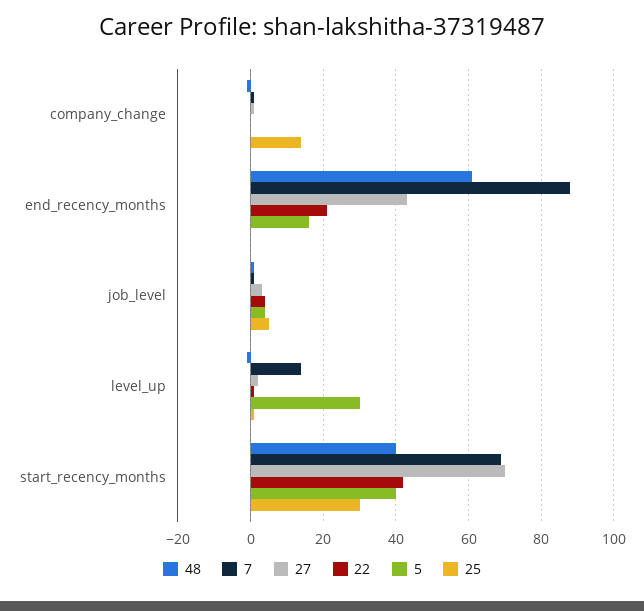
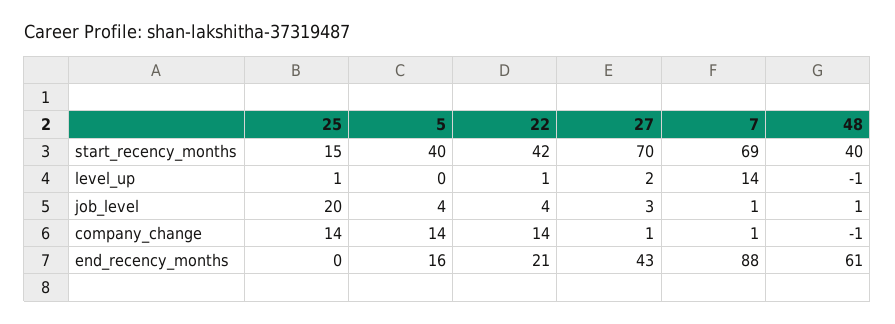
  {
    "48": {
      "company_change": -1,
      "end_recency_months": 61,
      "job_level": 1,
      "level_up": -1,
      "start_recency_months": 40
    },
    "7": {
      "company_change": 1,
      "end_recency_months": 88,
      "job_level": 1,
      "level_up": 14,
      "start_recency_months": 69
    },
    "27": {
      "company_change": 1,
      "end_recency_months": 43,
      "job_level": 3,
      "level_up": 2,
      "start_recency_months": 70
    },
    "22": {
-     "company_change": 0,
+     "company_change": 14,
      "end_recency_months": 21,
      "job_level": 4,
      "level_up": 1,
      "start_recency_months": 42
    },
    "5": {
-     "company_change": 0,
+     "company_change": 14,
      "end_recency_months": 16,
      "job_level": 4,
-     "level_up": 30,
+     "level_up": 0,
      "start_recency_months": 40
    },
    "25": {
      "company_change": 14,
      "end_recency_months": 0,
-     "job_level": 5,
+     "job_level": 20,
      "level_up": 1,
-     "start_recency_months": 30
+     "start_recency_months": 15
    }
  }

